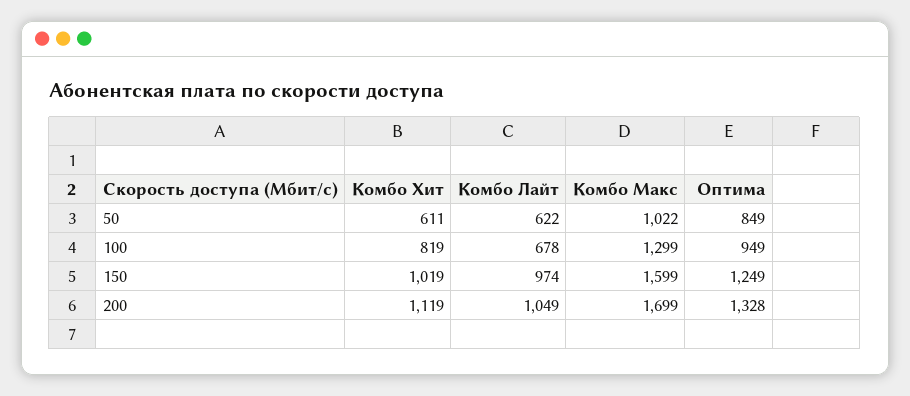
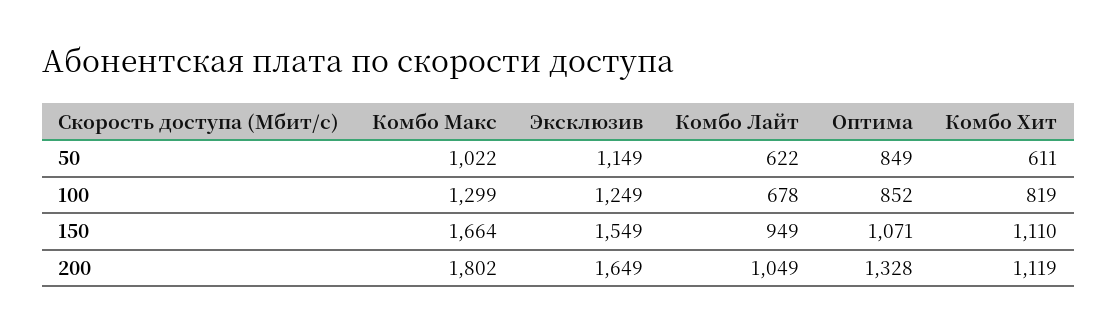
  {
    "Комбо Хит": {
      "50": 611,
      "100": 819,
-     "150": 1019,
+     "150": 1110,
      "200": 1119
    },
    "Комбо Лайт": {
      "50": 622,
      "100": 678,
-     "150": 974,
+     "150": 949,
      "200": 1049
    },
    "Комбо Макс": {
      "50": 1022,
      "100": 1299,
-     "150": 1599,
+     "150": 1664,
-     "200": 1699
+     "200": 1802
    },
    "Оптима": {
      "50": 849,
-     "100": 949,
+     "100": 852,
-     "150": 1249,
+     "150": 1071,
      "200": 1328
-   }
+   },
+   "Эксклюзив": {
+     "50": 1149,
+     "100": 1249,
+     "150": 1549,
+     "200": 1649
+   }
  }

